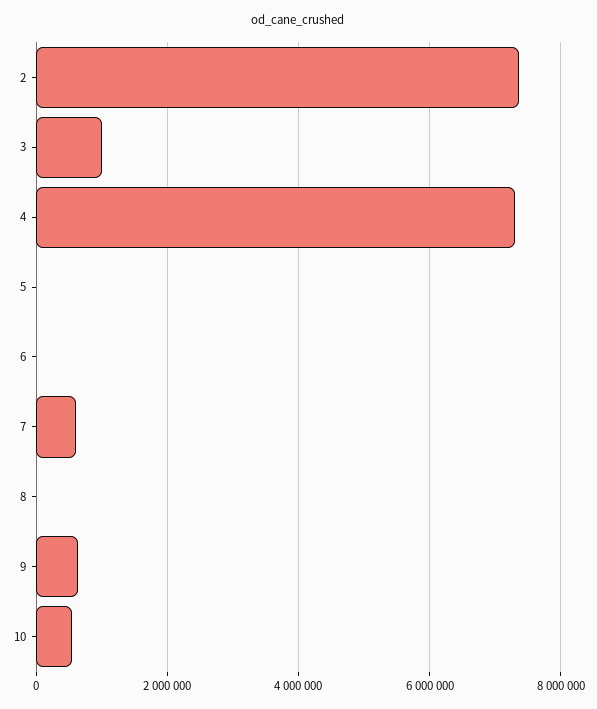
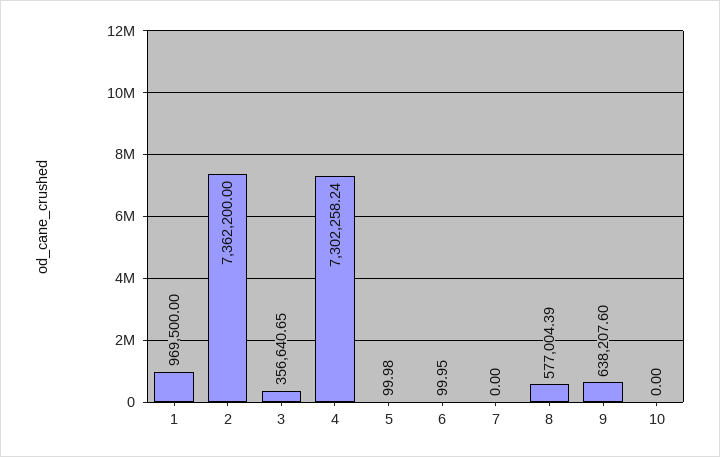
  {
    "2": 7362200,
-   "3": 1000000,
+   "3": 356640.65,
    "4": 7302258.24,
    "5": 99.98,
    "6": 99.95,
-   "7": 600000,
+   "7": 0,
-   "8": 0,
+   "8": 577004.39,
    "9": 638207.6,
-   "10": 600000
+   "10": 0,
+   "1": 969500
  }

